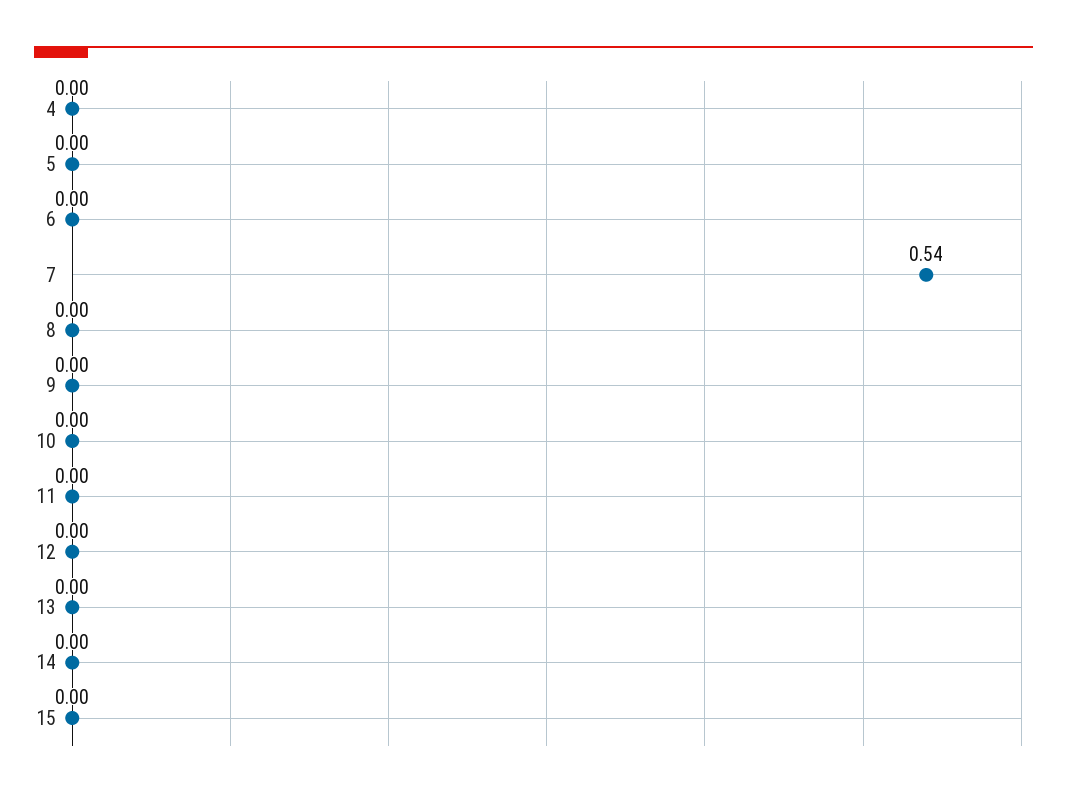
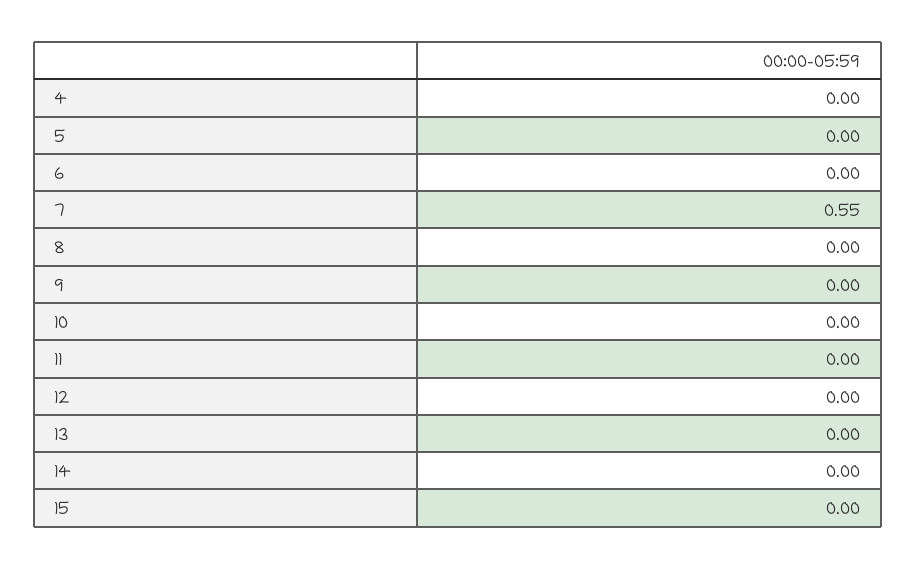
  {
    "4": 0,
    "5": 0,
    "6": 0,
-   "7": 0.54,
+   "7": 0.55,
    "8": 0,
    "9": 0,
    "10": 0,
    "11": 0,
    "12": 0,
    "13": 0,
    "14": 0,
    "15": 0
  }

